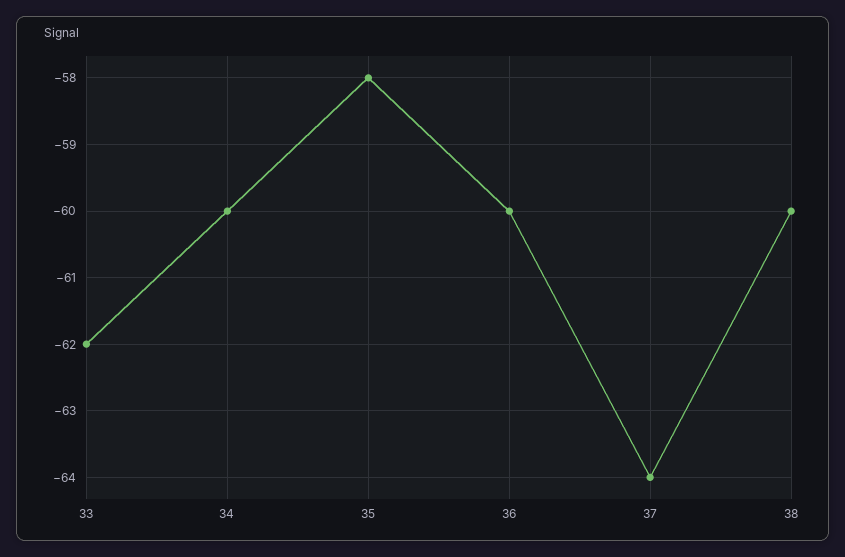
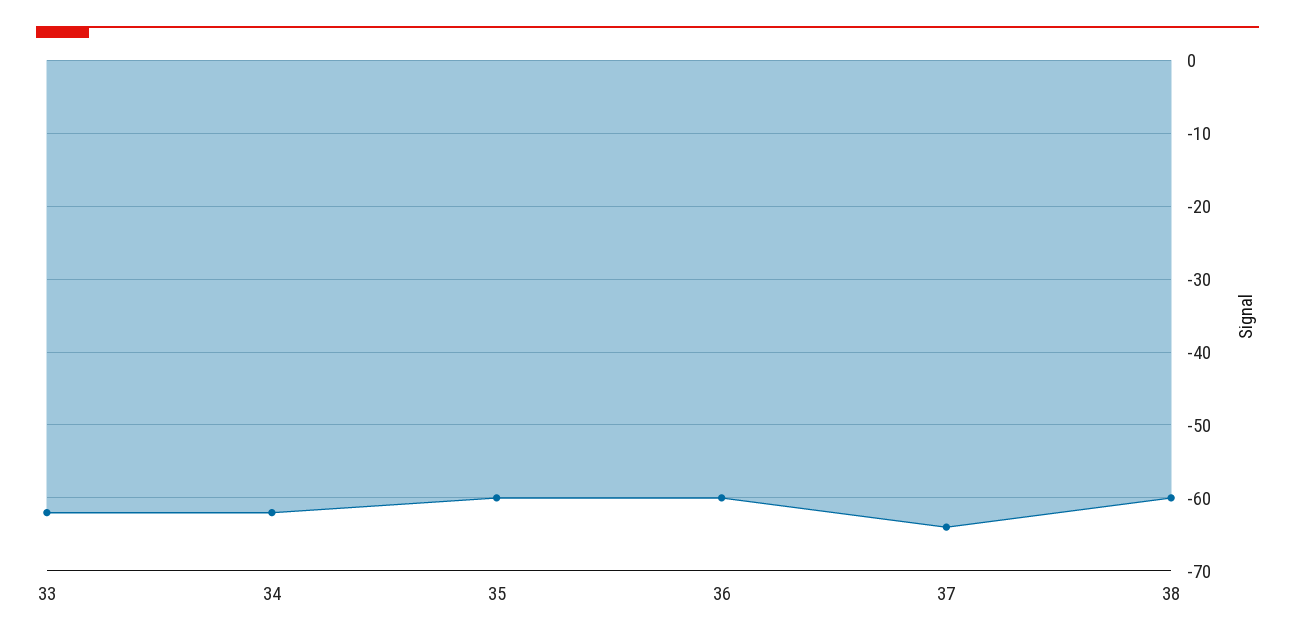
  {
    "33": -62,
-   "34": -60,
+   "34": -62,
-   "35": -58,
+   "35": -60,
    "36": -60,
    "37": -64,
    "38": -60
  }

